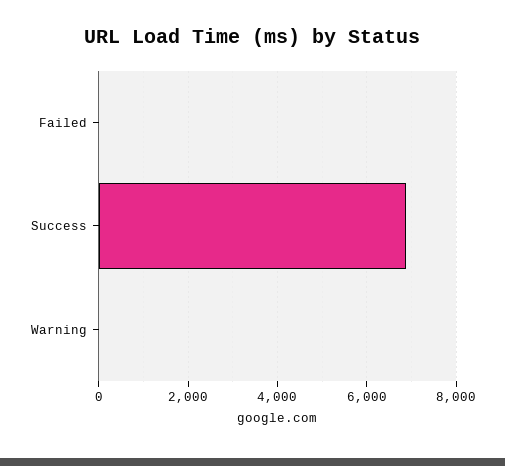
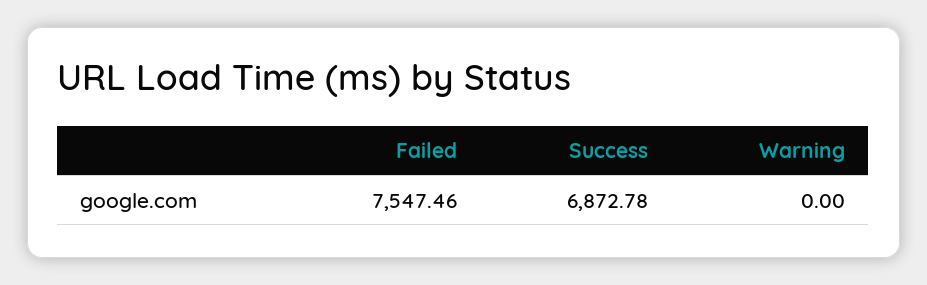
  {
-   "Failed": 0,
+   "Failed": 7547.46,
    "Success": 6872.78,
    "Warning": 0
  }

